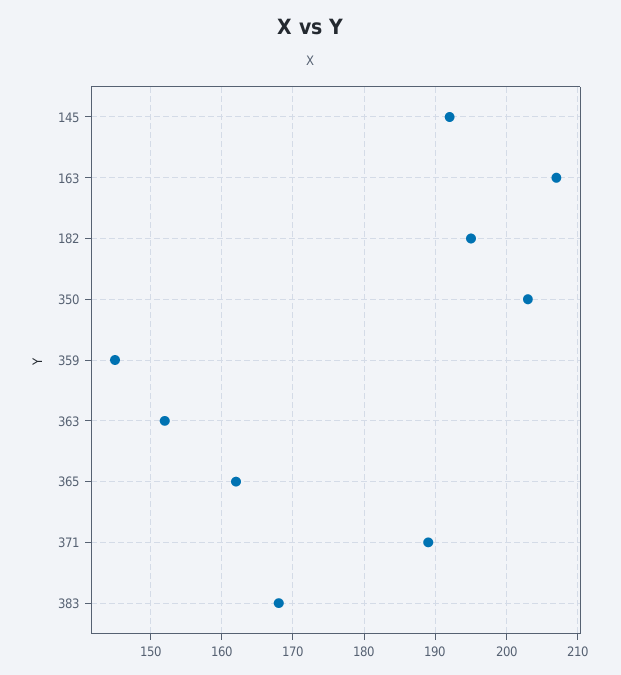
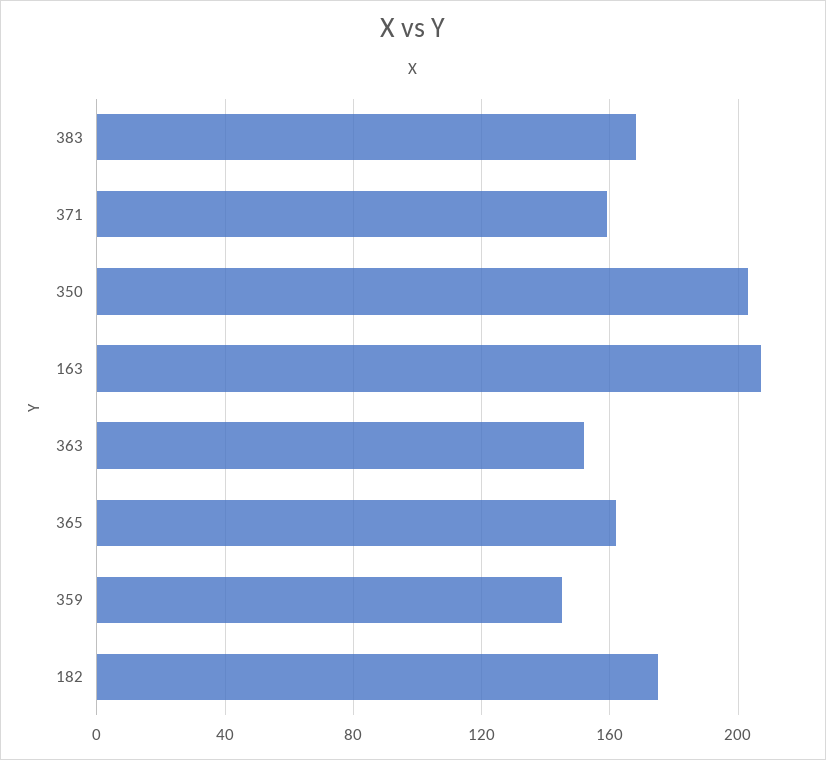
  {
-   "145": 192,
    "163": 207,
-   "182": 195,
+   "182": 175,
    "350": 203,
    "359": 145,
    "363": 152,
    "365": 162,
-   "371": 189,
+   "371": 160,
    "383": 168
  }

